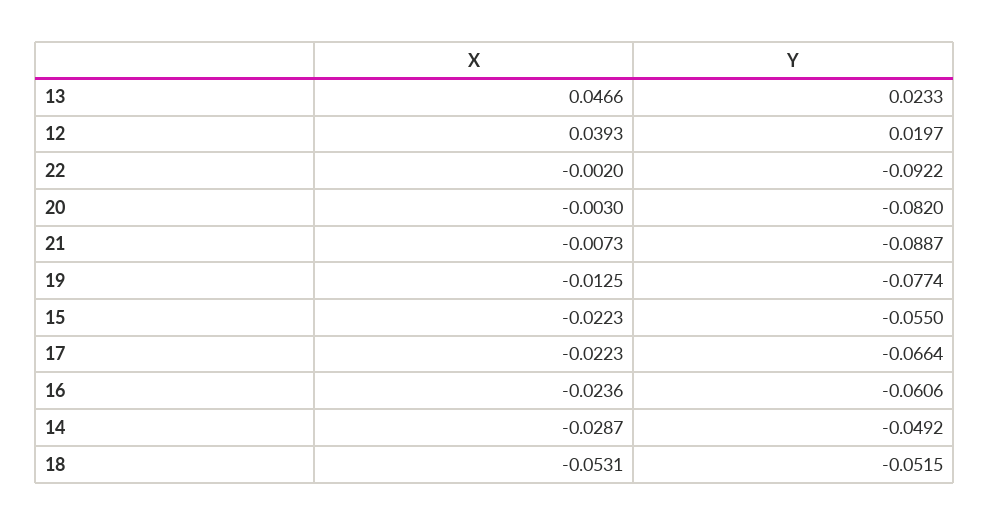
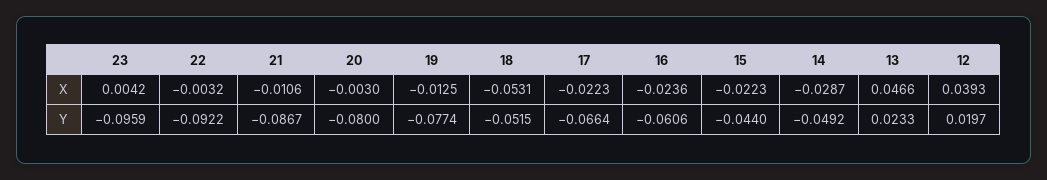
  {
    "X": {
      "13": 0.0466,
      "12": 0.0393,
-     "22": -0.002,
+     "22": -0.0032,
      "20": -0.003,
-     "21": -0.0073,
+     "21": -0.0106,
      "19": -0.0125,
      "15": -0.0223,
      "17": -0.0223,
      "16": -0.0236,
      "14": -0.0287,
-     "18": -0.0531
+     "18": -0.0531,
+     "23": 0.0042
    },
    "Y": {
      "13": 0.0233,
      "12": 0.0197,
      "22": -0.0922,
-     "20": -0.082,
+     "20": -0.08,
-     "21": -0.0887,
+     "21": -0.0867,
      "19": -0.0774,
-     "15": -0.055,
+     "15": -0.044,
      "17": -0.0664,
      "16": -0.0606,
      "14": -0.0492,
-     "18": -0.0515
+     "18": -0.0515,
+     "23": -0.0959
    }
  }

